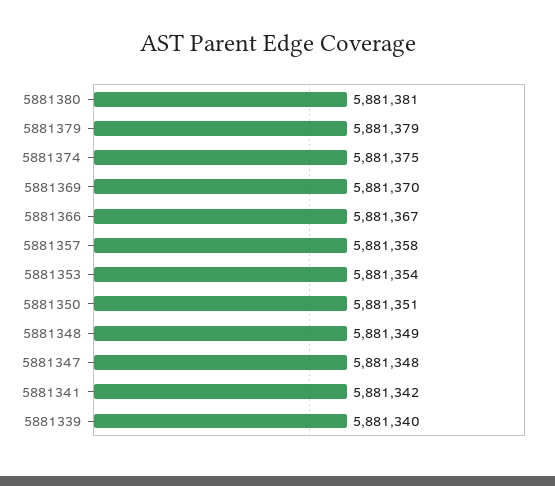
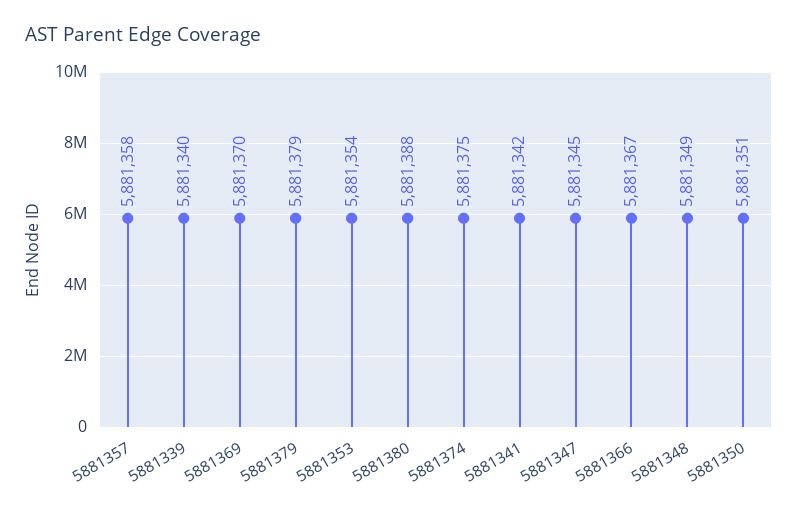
  {
-   "5881380": 5881381,
+   "5881380": 5881388,
    "5881379": 5881379,
    "5881374": 5881375,
    "5881369": 5881370,
    "5881366": 5881367,
    "5881357": 5881358,
    "5881353": 5881354,
    "5881350": 5881351,
    "5881348": 5881349,
-   "5881347": 5881348,
+   "5881347": 5881345,
    "5881341": 5881342,
    "5881339": 5881340
  }

